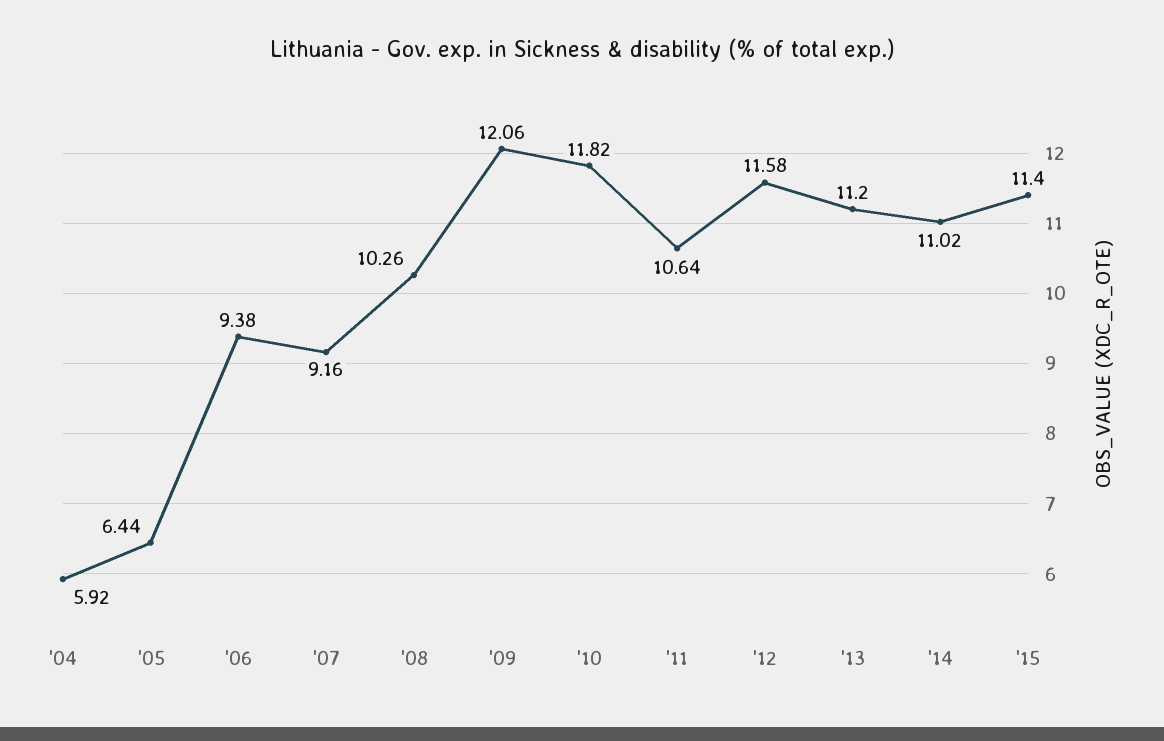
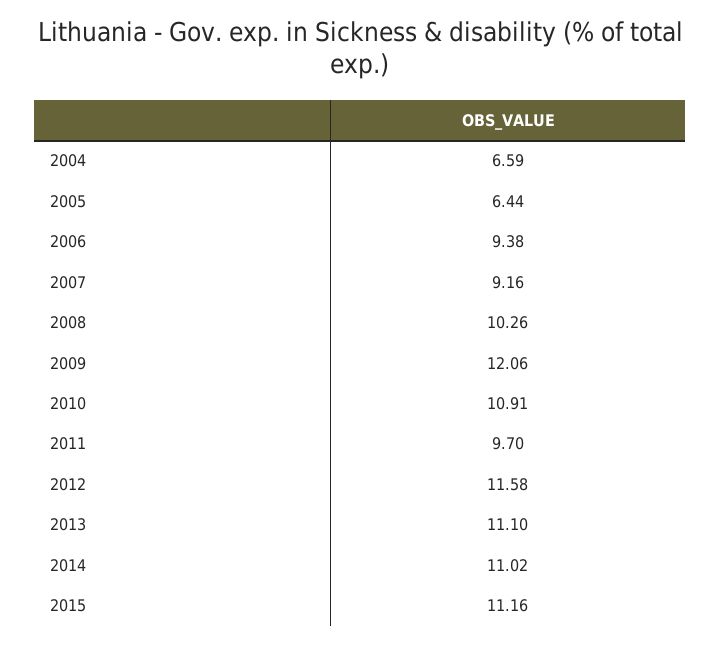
  {
-   "'04": 5.92,
+   "'04": 6.59,
    "'05": 6.44,
    "'06": 9.38,
    "'07": 9.16,
    "'08": 10.26,
    "'09": 12.06,
-   "'10": 11.82,
+   "'10": 10.91,
-   "'11": 10.64,
+   "'11": 9.7,
    "'12": 11.58,
-   "'13": 11.2,
+   "'13": 11.1,
    "'14": 11.02,
-   "'15": 11.4
+   "'15": 11.16
  }

